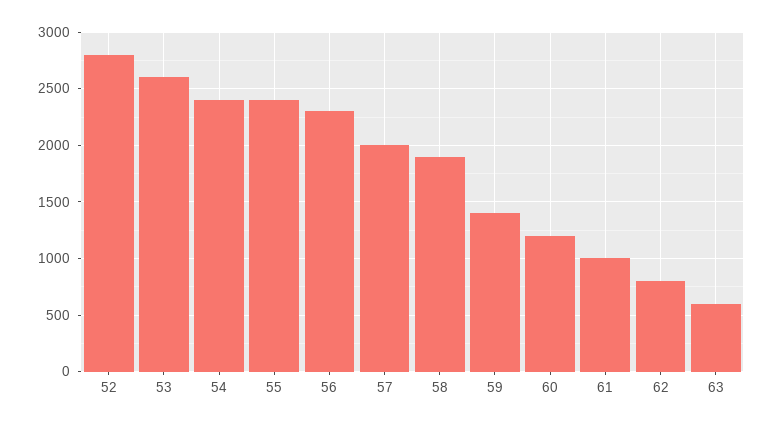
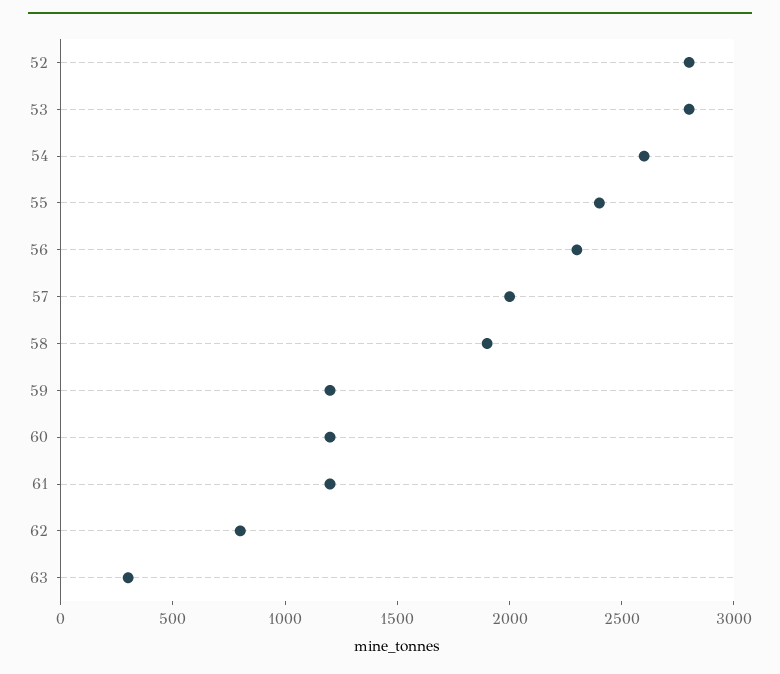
  {
    "52": 2800,
-   "53": 2600,
+   "53": 2800,
-   "54": 2400,
+   "54": 2600,
    "55": 2400,
    "56": 2300,
    "57": 2000,
    "58": 1900,
-   "59": 1400,
+   "59": 1200,
    "60": 1200,
-   "61": 1000,
+   "61": 1200,
    "62": 800,
-   "63": 600
+   "63": 300
  }

